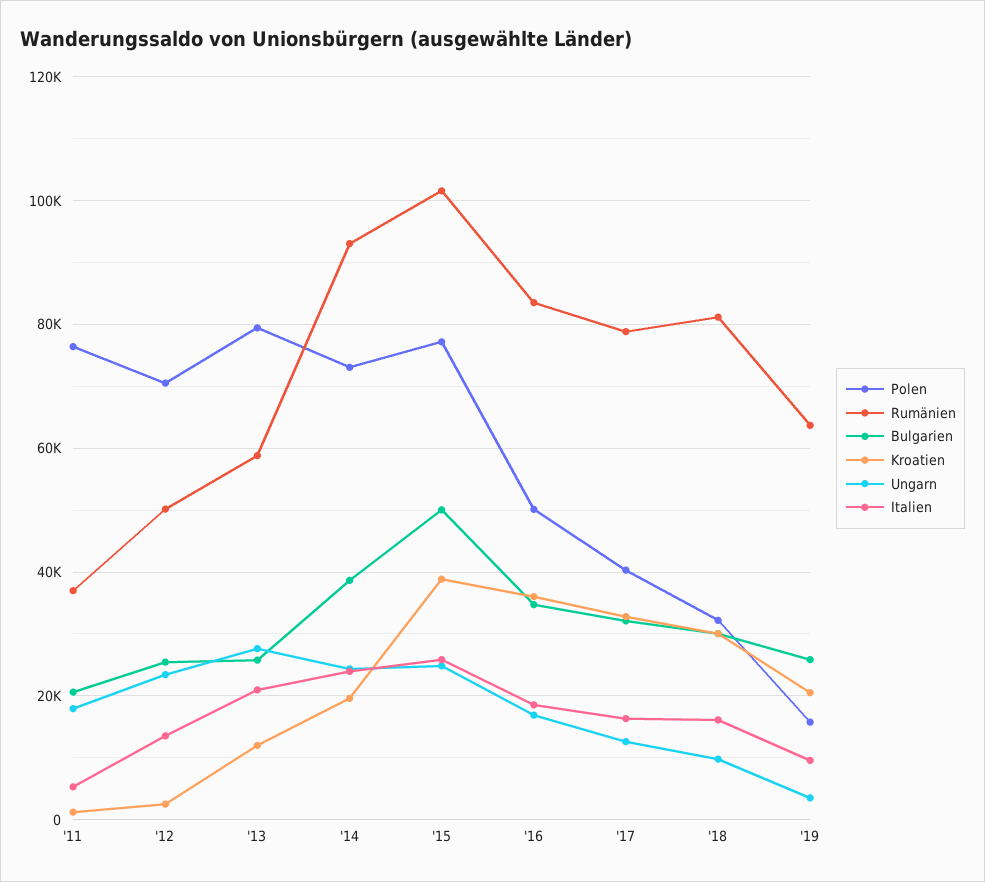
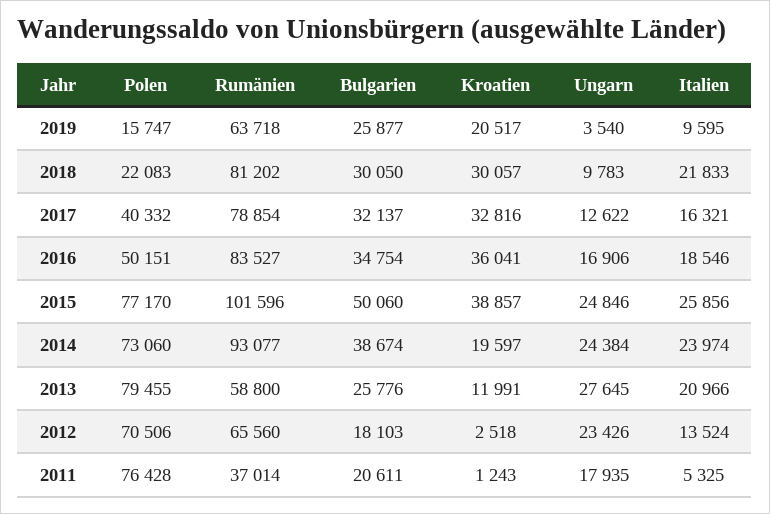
  {
    "Polen": {
      "'11": 76428,
      "'12": 70506,
      "'13": 79455,
      "'14": 73060,
      "'15": 77170,
      "'16": 50151,
      "'17": 40332,
-     "'18": 32000,
+     "'18": 22083,
      "'19": 15747
    },
    "Rumänien": {
      "'11": 37014,
-     "'12": 50000,
+     "'12": 65560,
      "'13": 58800,
      "'14": 93077,
      "'15": 101596,
      "'16": 83527,
      "'17": 78854,
      "'18": 81202,
      "'19": 63718
    },
    "Bulgarien": {
      "'11": 20611,
-     "'12": 26000,
+     "'12": 18103,
      "'13": 25776,
      "'14": 38674,
      "'15": 50060,
      "'16": 34754,
      "'17": 32137,
      "'18": 30050,
      "'19": 25877
    },
    "Kroatien": {
      "'11": 1243,
      "'12": 2518,
      "'13": 11991,
      "'14": 19597,
      "'15": 38857,
      "'16": 36041,
      "'17": 32816,
      "'18": 30057,
      "'19": 20517
    },
    "Ungarn": {
      "'11": 17935,
      "'12": 23426,
      "'13": 27645,
      "'14": 24384,
      "'15": 24846,
      "'16": 16906,
      "'17": 12622,
      "'18": 9783,
      "'19": 3540
    },
    "Italien": {
      "'11": 5325,
      "'12": 13524,
      "'13": 20966,
      "'14": 23974,
      "'15": 25856,
      "'16": 18546,
      "'17": 16321,
-     "'18": 16000,
+     "'18": 21833,
      "'19": 9595
    }
  }

